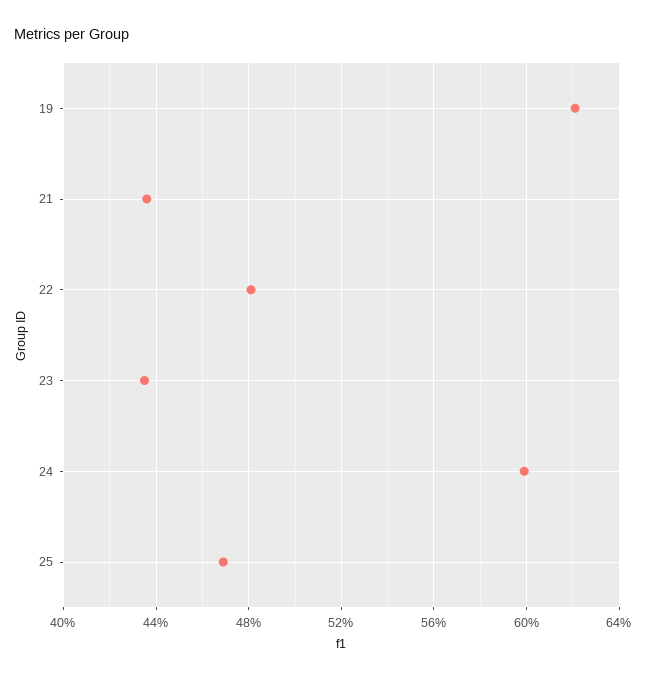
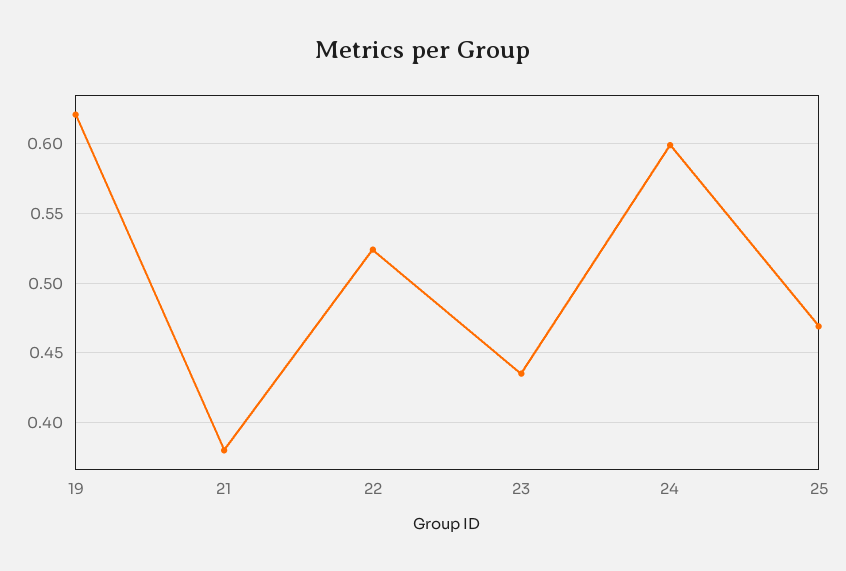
  {
    "19": 0.62,
-   "21": 0.435,
+   "21": 0.38,
-   "22": 0.48,
+   "22": 0.525,
    "23": 0.435,
    "24": 0.6,
    "25": 0.47
  }

